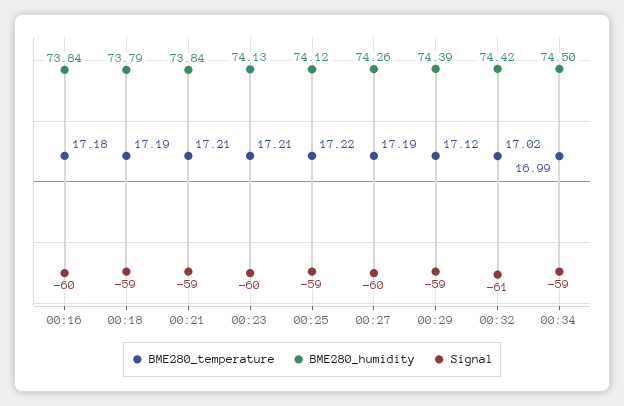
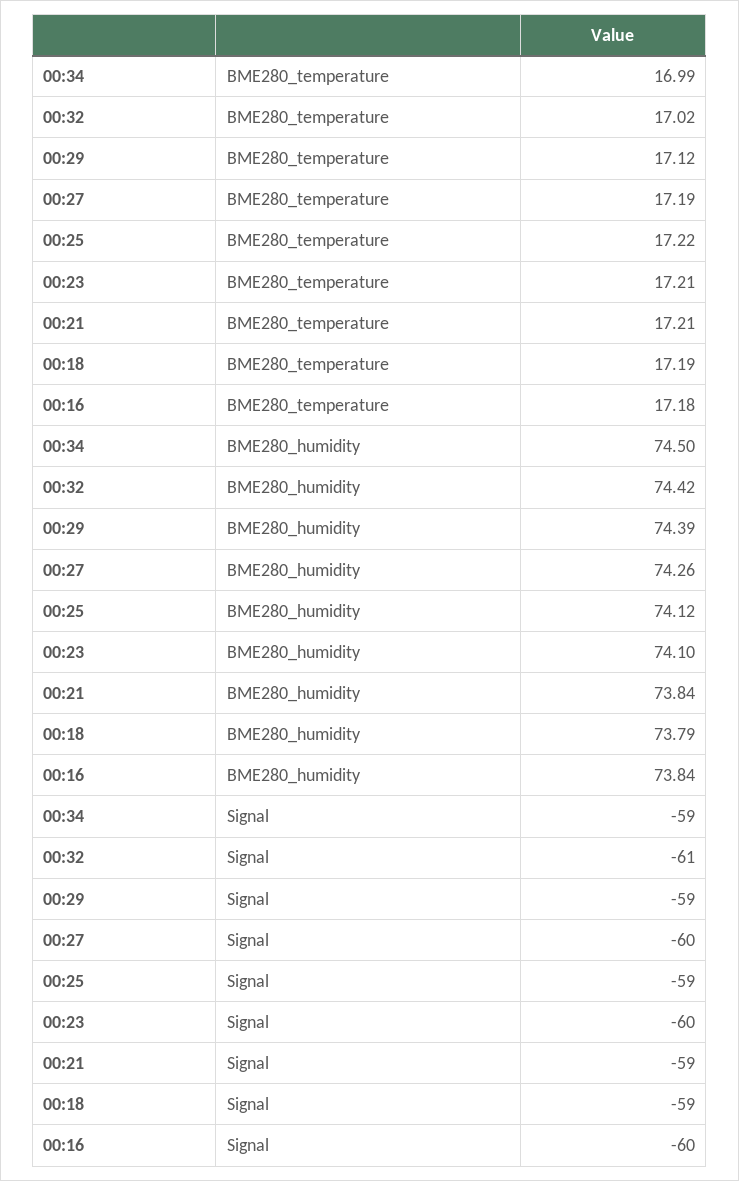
  {
    "BME280_temperature": {
      "00:16": 17.18,
      "00:18": 17.19,
      "00:21": 17.21,
      "00:23": 17.21,
      "00:25": 17.22,
      "00:27": 17.19,
      "00:29": 17.12,
      "00:32": 17.02,
      "00:34": 16.99
    },
    "BME280_humidity": {
      "00:16": 73.84,
      "00:18": 73.79,
      "00:21": 73.84,
-     "00:23": 74.13,
+     "00:23": 74.1,
      "00:25": 74.12,
      "00:27": 74.26,
      "00:29": 74.39,
      "00:32": 74.42,
      "00:34": 74.5
    },
    "Signal": {
      "00:16": -60,
      "00:18": -59,
      "00:21": -59,
      "00:23": -60,
      "00:25": -59,
      "00:27": -60,
      "00:29": -59,
      "00:32": -61,
      "00:34": -59
    }
  }

